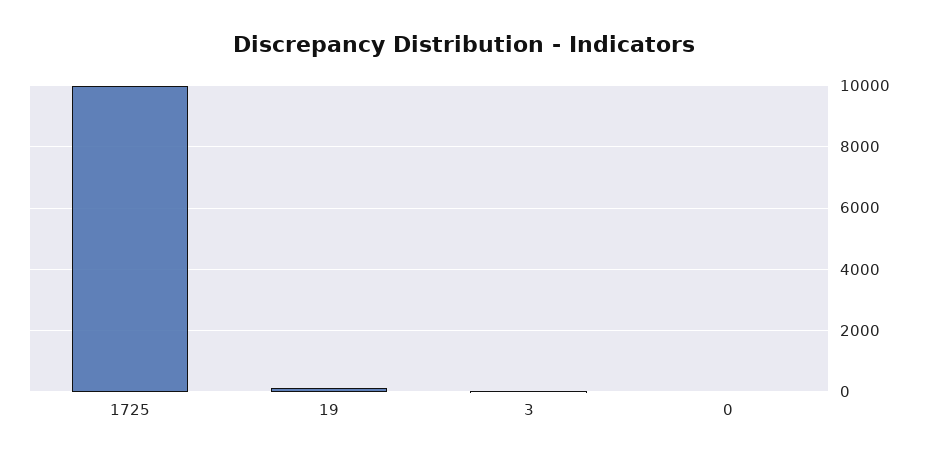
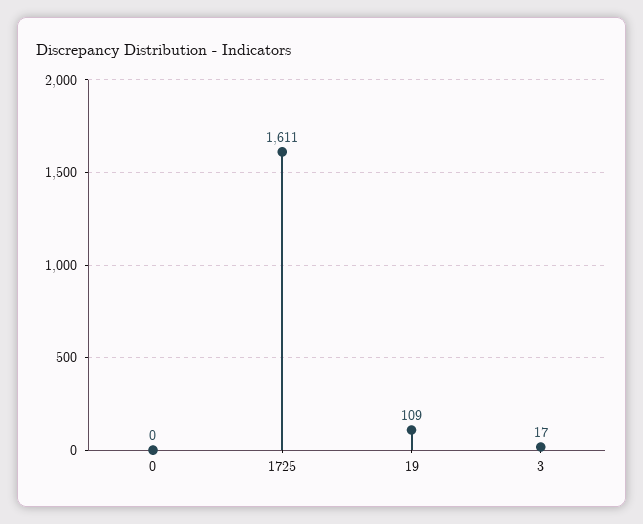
  {
-   "1725": 10000,
+   "1725": 1611,
    "19": 109,
    "3": 17,
    "0": 0
  }

